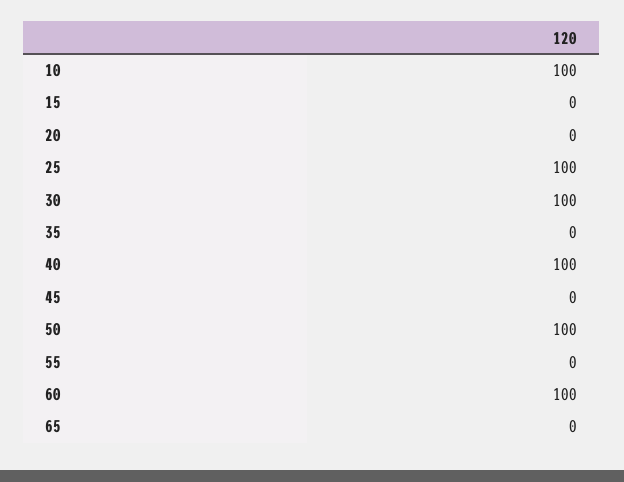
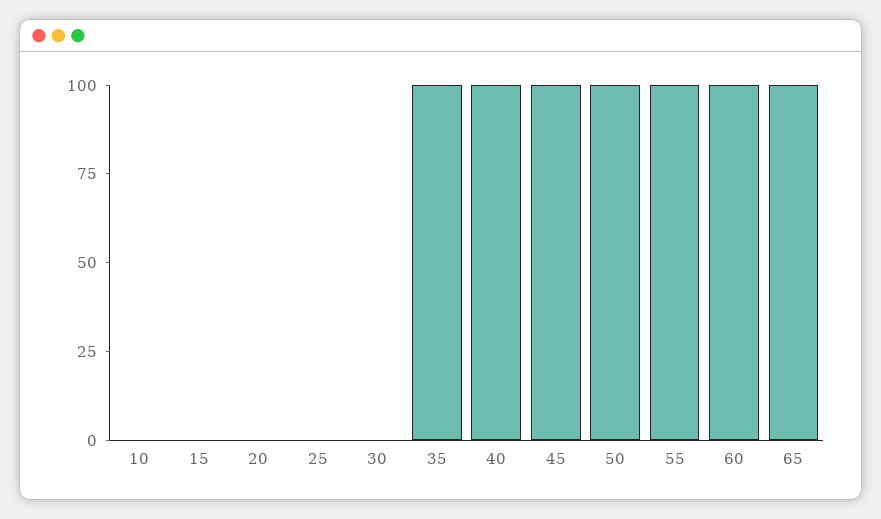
  {
-   "10": 100,
+   "10": 0,
    "15": 0,
    "20": 0,
-   "25": 100,
+   "25": 0,
-   "30": 100,
+   "30": 0,
-   "35": 0,
+   "35": 100,
    "40": 100,
-   "45": 0,
+   "45": 100,
    "50": 100,
-   "55": 0,
+   "55": 100,
    "60": 100,
-   "65": 0
+   "65": 100
  }

